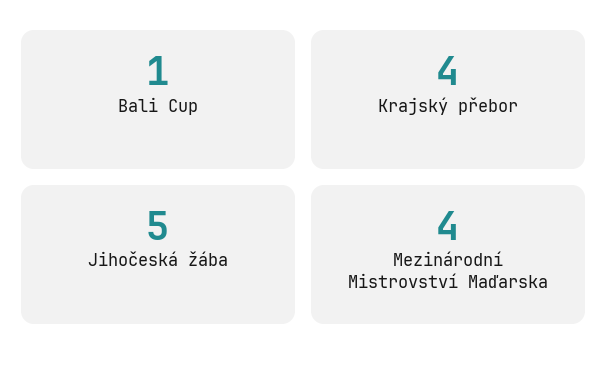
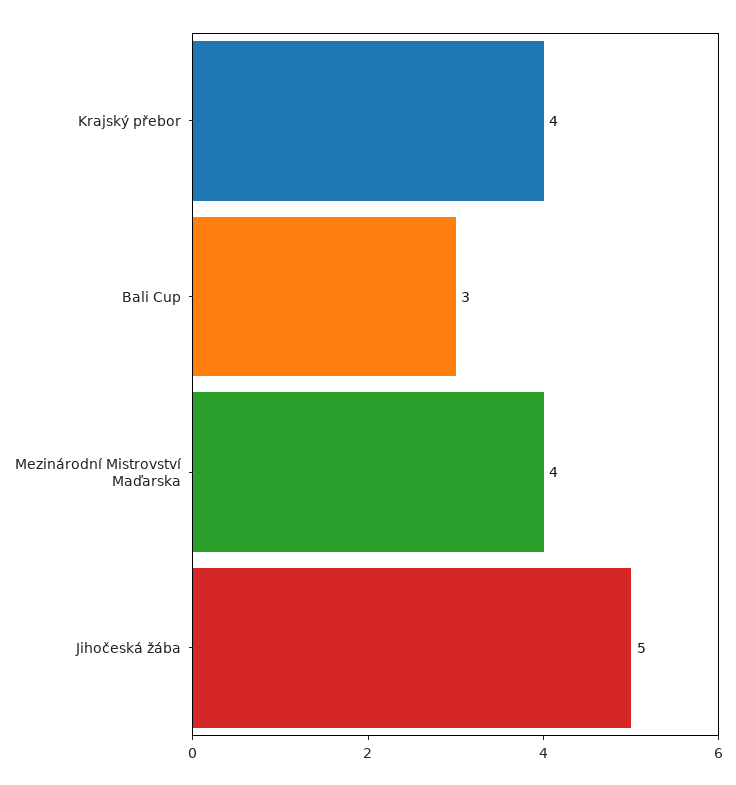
  {
-   "Bali Cup": 1,
+   "Bali Cup": 3,
    "Krajský přebor": 4,
    "Jihočeská žába": 5,
    "Mezinárodní Mistrovství Maďarska": 4
  }

